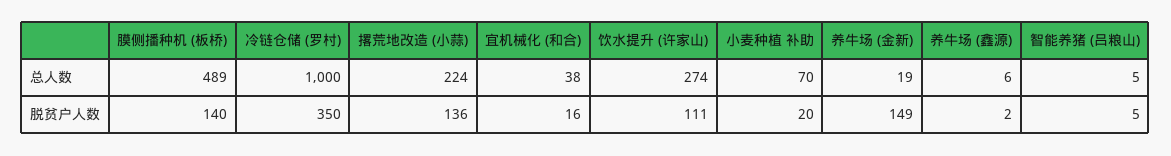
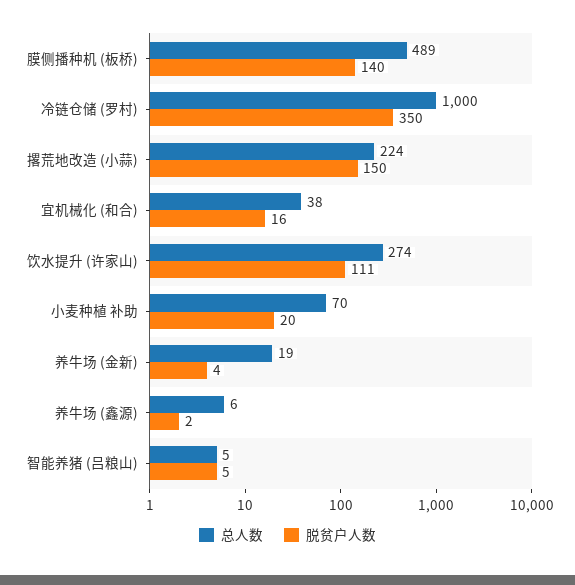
  {
    "总人数": {
      "膜侧播种机 (板桥)": 489,
      "冷链仓储 (罗村)": 1000,
      "撂荒地改造 (小蒜)": 224,
      "宜机械化 (和合)": 38,
      "饮水提升 (许家山)": 274,
      "小麦种植 补助": 70,
      "养牛场 (金新)": 19,
      "养牛场 (鑫源)": 6,
      "智能养猪 (吕粮山)": 5
    },
    "脱贫户人数": {
      "膜侧播种机 (板桥)": 140,
      "冷链仓储 (罗村)": 350,
-     "撂荒地改造 (小蒜)": 136,
+     "撂荒地改造 (小蒜)": 150,
      "宜机械化 (和合)": 16,
      "饮水提升 (许家山)": 111,
      "小麦种植 补助": 20,
-     "养牛场 (金新)": 149,
+     "养牛场 (金新)": 4,
      "养牛场 (鑫源)": 2,
      "智能养猪 (吕粮山)": 5
    }
  }

